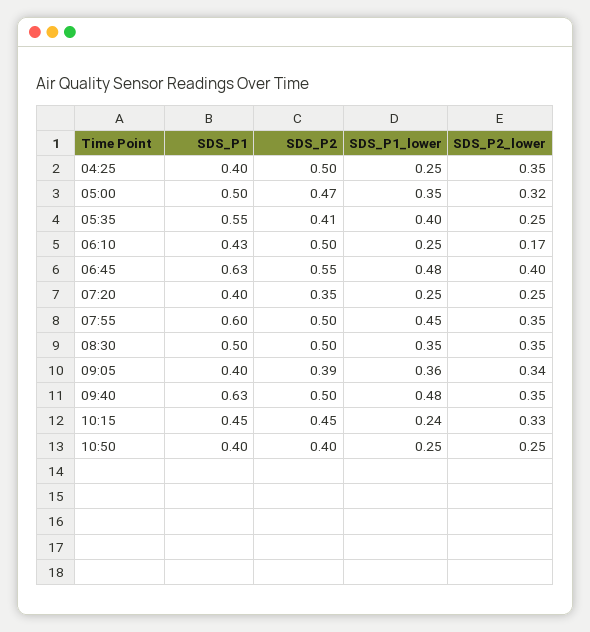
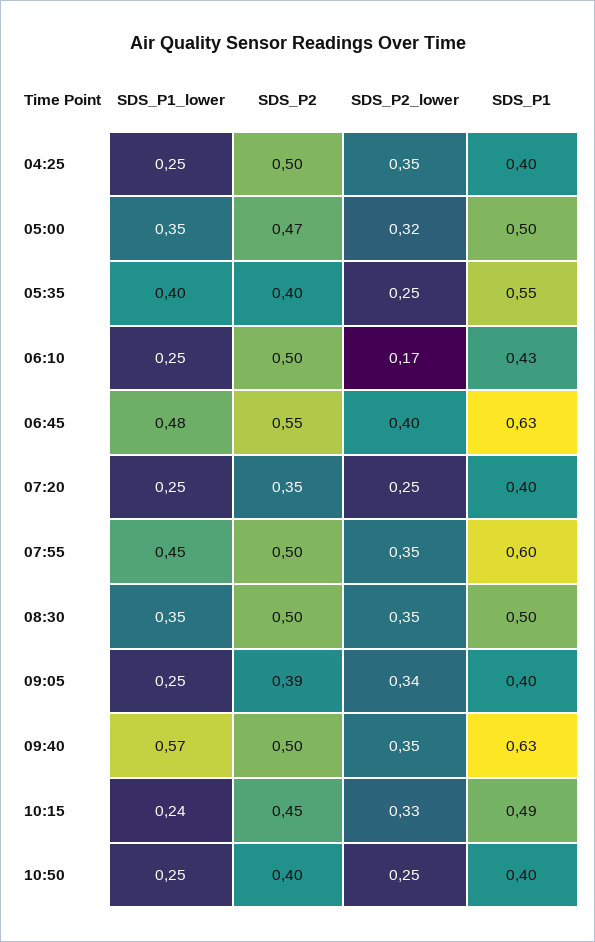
  {
    "SDS_P1": {
      "04:25": 0.4,
      "05:00": 0.5,
      "05:35": 0.55,
      "06:10": 0.43,
      "06:45": 0.63,
      "07:20": 0.4,
      "07:55": 0.6,
      "08:30": 0.5,
      "09:05": 0.4,
      "09:40": 0.63,
-     "10:15": 0.45,
+     "10:15": 0.49,
      "10:50": 0.4
    },
    "SDS_P2": {
      "04:25": 0.5,
      "05:00": 0.47,
-     "05:35": 0.41,
+     "05:35": 0.4,
      "06:10": 0.5,
      "06:45": 0.55,
      "07:20": 0.35,
      "07:55": 0.5,
      "08:30": 0.5,
      "09:05": 0.39,
      "09:40": 0.5,
      "10:15": 0.45,
      "10:50": 0.4
    },
    "SDS_P1_lower": {
      "04:25": 0.25,
      "05:00": 0.35,
      "05:35": 0.4,
      "06:10": 0.25,
      "06:45": 0.48,
      "07:20": 0.25,
      "07:55": 0.45,
      "08:30": 0.35,
-     "09:05": 0.36,
+     "09:05": 0.25,
-     "09:40": 0.48,
+     "09:40": 0.57,
      "10:15": 0.24,
      "10:50": 0.25
    },
    "SDS_P2_lower": {
      "04:25": 0.35,
      "05:00": 0.32,
      "05:35": 0.25,
      "06:10": 0.17,
      "06:45": 0.4,
      "07:20": 0.25,
      "07:55": 0.35,
      "08:30": 0.35,
      "09:05": 0.34,
      "09:40": 0.35,
      "10:15": 0.33,
      "10:50": 0.25
    }
  }

